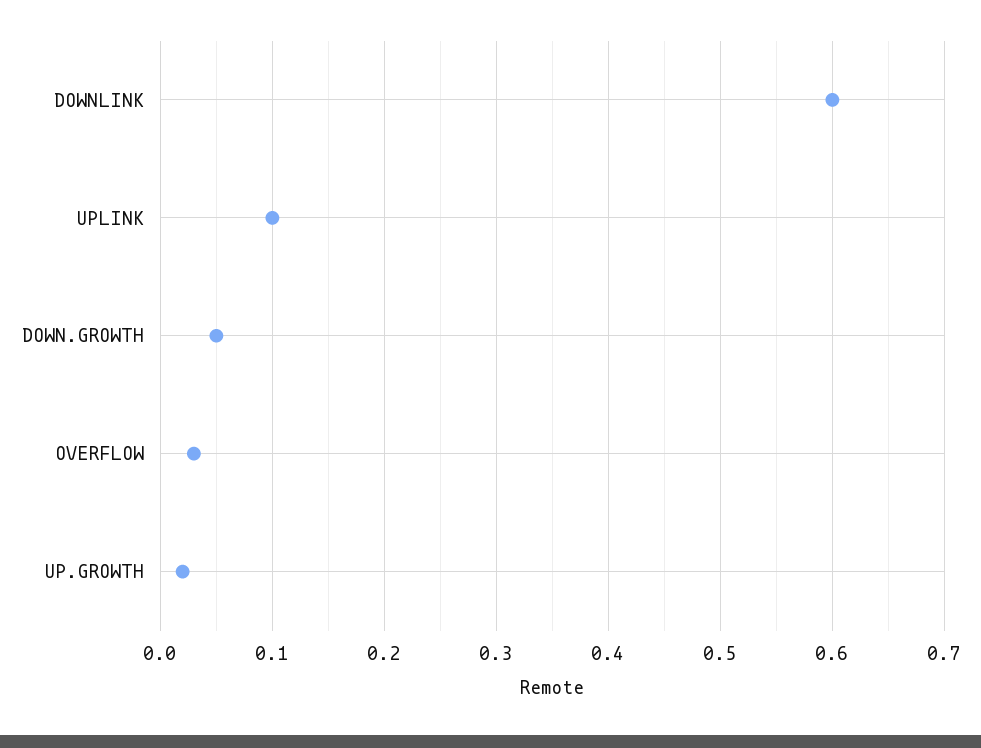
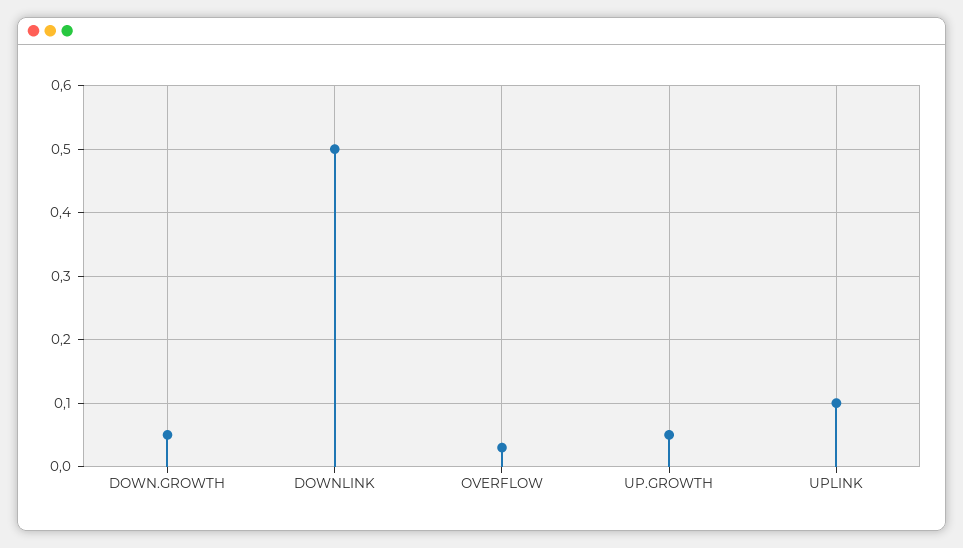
  {
-   "DOWNLINK": 0.6,
+   "DOWNLINK": 0.5,
    "UPLINK": 0.1,
    "DOWN.GROWTH": 0.05,
    "OVERFLOW": 0.03,
-   "UP.GROWTH": 0.02
+   "UP.GROWTH": 0.05
  }

